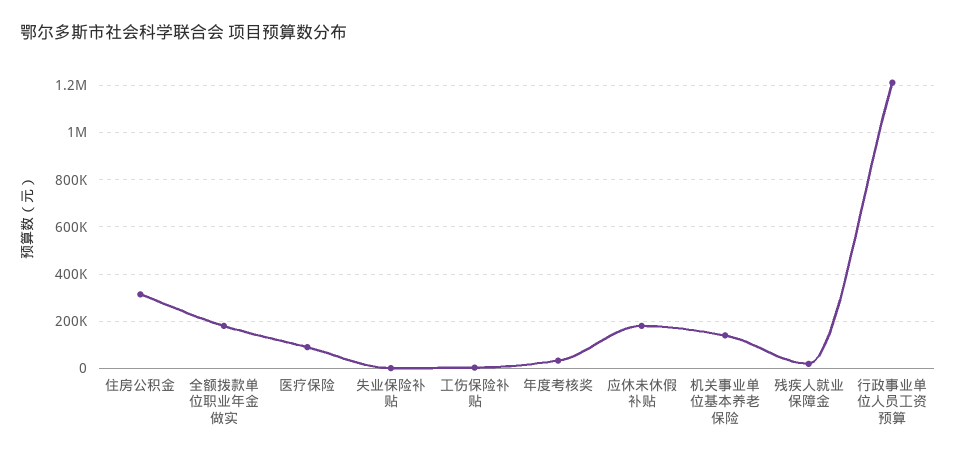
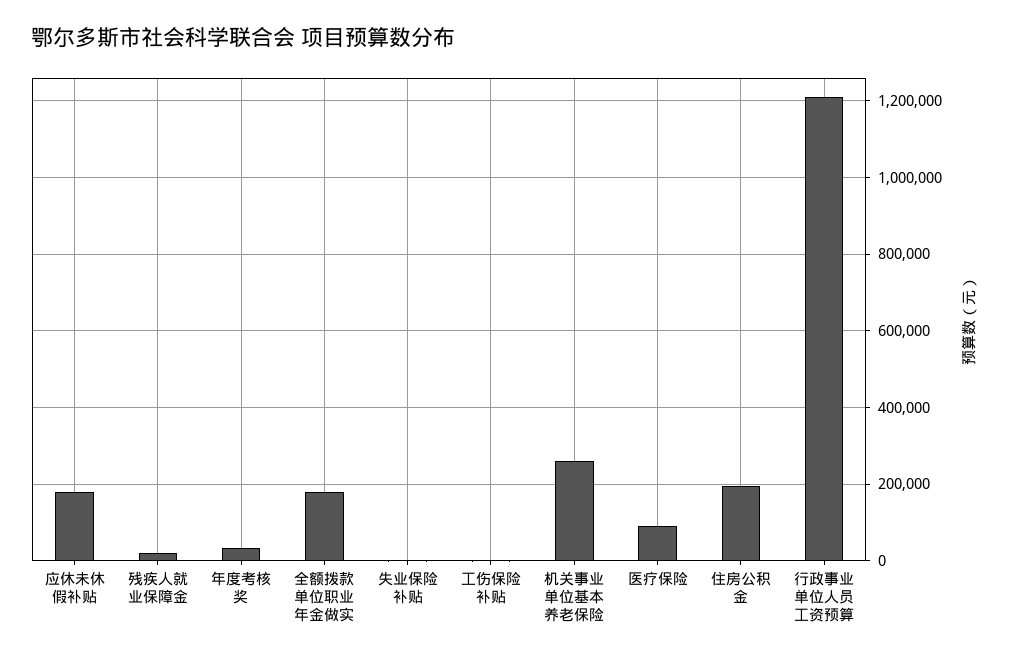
  {
-   "住房公积金": 300000,
+   "住房公积金": 200000,
    "全额拨款单位职业年金做实": 180000,
    "医疗保险": 100000,
    "失业保险补贴": 0,
    "工伤保险补贴": 0,
    "年度考核奖": 40000,
    "应休未休假补贴": 180000,
-   "机关事业单位基本养老保险": 150000,
+   "机关事业单位基本养老保险": 260000,
    "残疾人就业保障金": 20000,
    "行政事业单位人员工资预算": 1220000
  }

